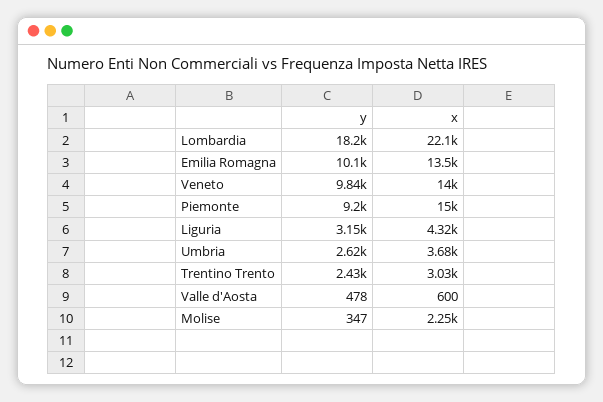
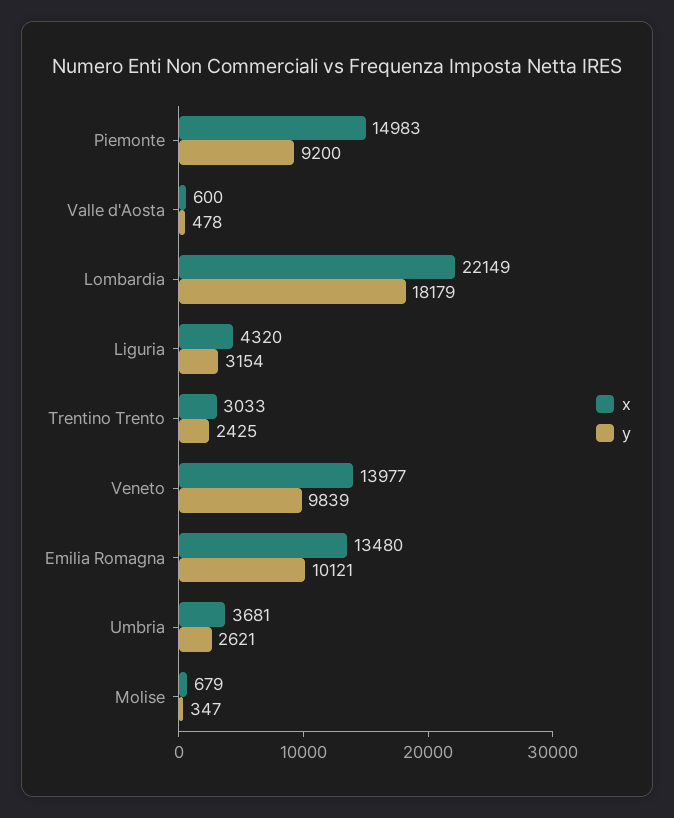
  {
    "y": {
      "Lombardia": 18179,
      "Emilia Romagna": 10121,
      "Veneto": 9839,
      "Piemonte": 9200,
      "Liguria": 3154,
      "Umbria": 2621,
      "Trentino Trento": 2425,
      "Valle d'Aosta": 478,
      "Molise": 347
    },
    "x": {
      "Lombardia": 22149,
      "Emilia Romagna": 13480,
      "Veneto": 13977,
      "Piemonte": 14983,
      "Liguria": 4320,
      "Umbria": 3681,
      "Trentino Trento": 3033,
      "Valle d'Aosta": 600,
-     "Molise": 2250
+     "Molise": 679
    }
  }

